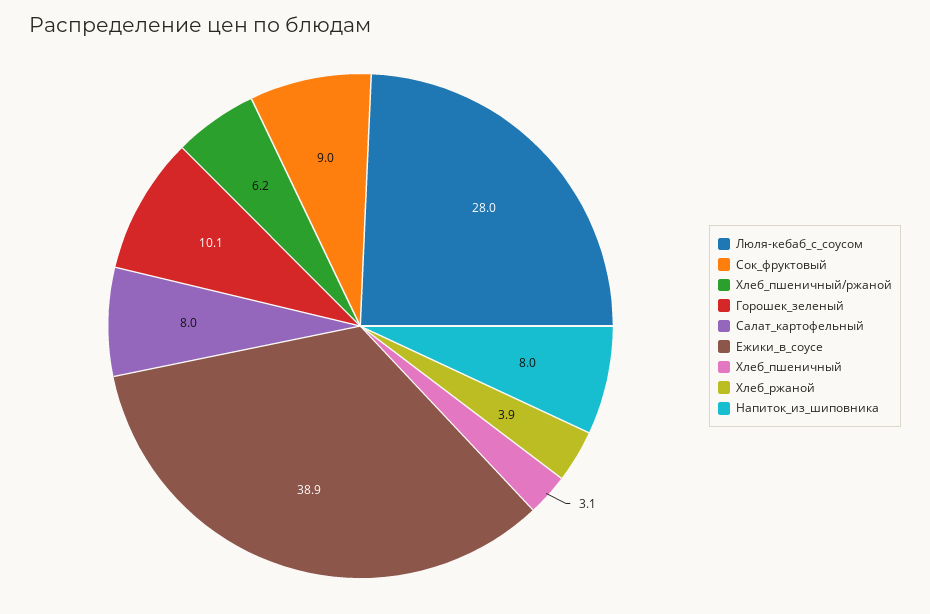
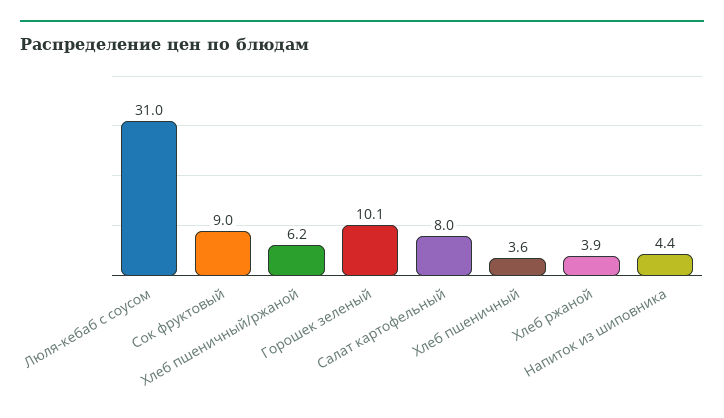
  {
-   "Люля-кебаб_с_соусом": 28,
+   "Люля-кебаб_с_соусом": 31,
    "Сок_фруктовый": 9,
    "Хлеб_пшеничный/ржаной": 6.2,
    "Горошек_зеленый": 10.1,
    "Салат_картофельный": 8,
-   "Ежики_в_соусе": 38.9,
-   "Хлеб_пшеничный": 3.1,
+   "Хлеб_пшеничный": 3.6,
    "Хлеб_ржаной": 3.9,
-   "Напиток_из_шиповника": 8
+   "Напиток_из_шиповника": 4.4
  }

